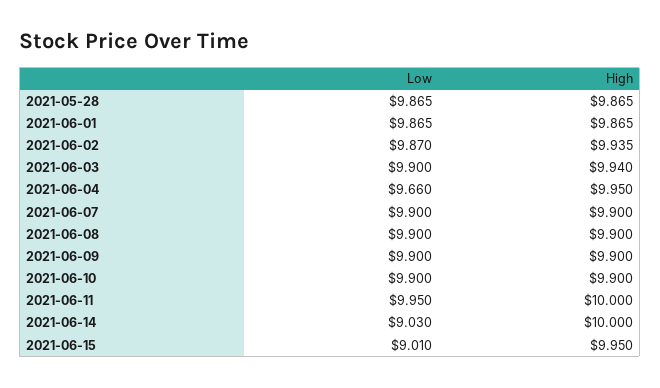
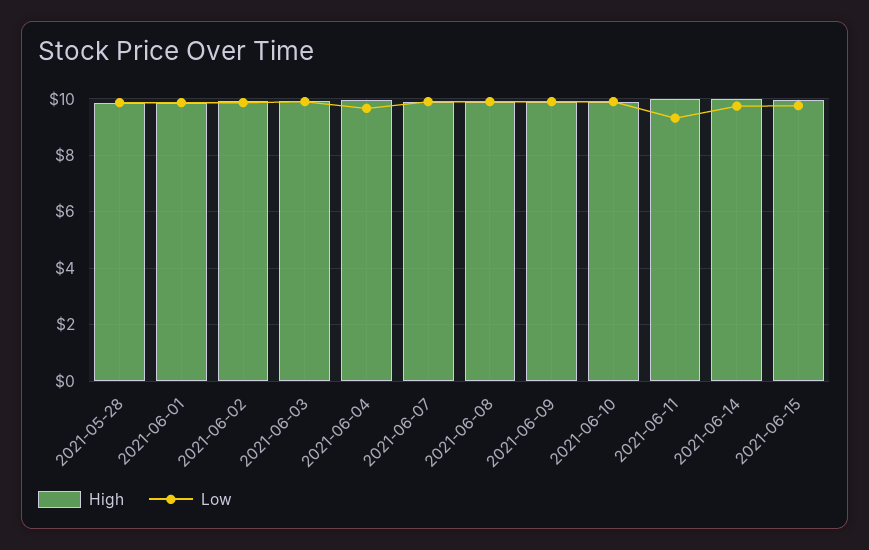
  {
    "Low": {
      "2021-05-28": 9.865,
      "2021-06-01": 9.865,
      "2021-06-02": 9.87,
      "2021-06-03": 9.9,
      "2021-06-04": 9.66,
      "2021-06-07": 9.9,
      "2021-06-08": 9.9,
      "2021-06-09": 9.9,
      "2021-06-10": 9.9,
-     "2021-06-11": 9.95,
+     "2021-06-11": 9.25,
-     "2021-06-14": 9.03,
+     "2021-06-14": 9.75,
-     "2021-06-15": 9.01
+     "2021-06-15": 9.75
    },
    "High": {
      "2021-05-28": 9.865,
      "2021-06-01": 9.865,
      "2021-06-02": 9.935,
      "2021-06-03": 9.94,
      "2021-06-04": 9.95,
      "2021-06-07": 9.9,
      "2021-06-08": 9.9,
      "2021-06-09": 9.9,
      "2021-06-10": 9.9,
      "2021-06-11": 10,
      "2021-06-14": 10,
      "2021-06-15": 9.95
    }
  }

